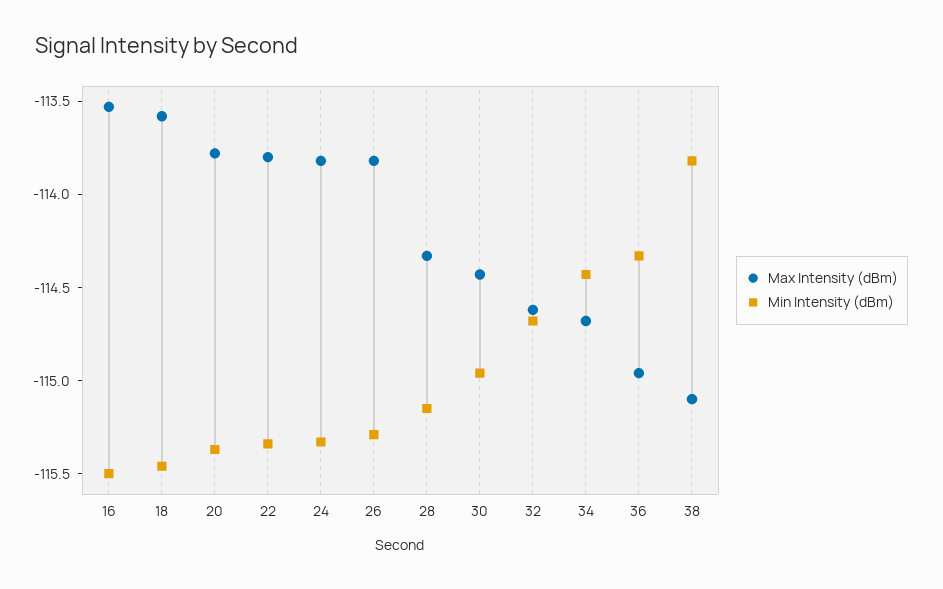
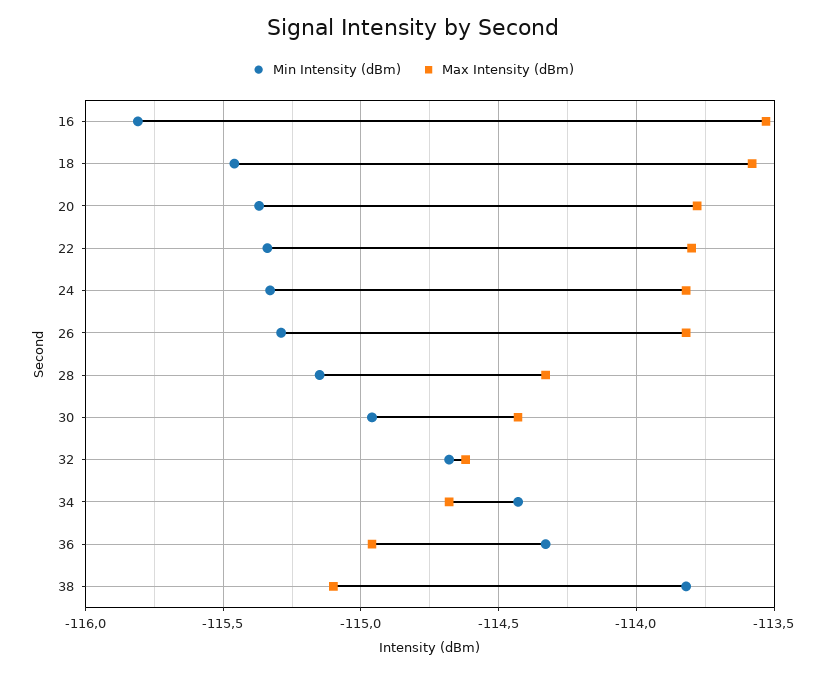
  {
    "Max Intensity (dBm)": {
      "16": -113.55,
      "18": -113.6,
      "20": -113.8,
      "22": -113.8,
      "24": -113.8,
      "26": -113.8,
      "28": -114.35,
      "30": -114.45,
      "32": -114.6,
      "34": -114.7,
      "36": -114.95,
      "38": -115.1
    },
    "Min Intensity (dBm)": {
-     "16": -115.5,
+     "16": -115.8,
      "18": -115.45,
      "20": -115.35,
      "22": -115.35,
      "24": -115.35,
      "26": -115.3,
      "28": -115.15,
      "30": -114.95,
      "32": -114.7,
      "34": -114.45,
      "36": -114.35,
      "38": -113.8
    }
  }

